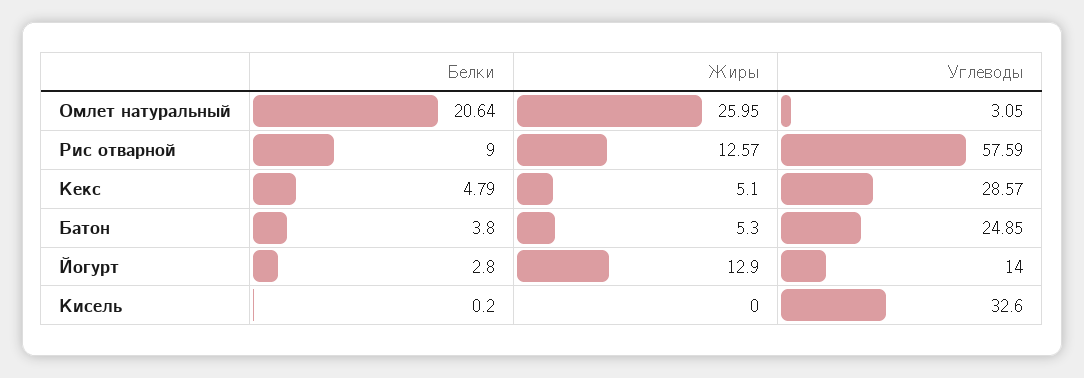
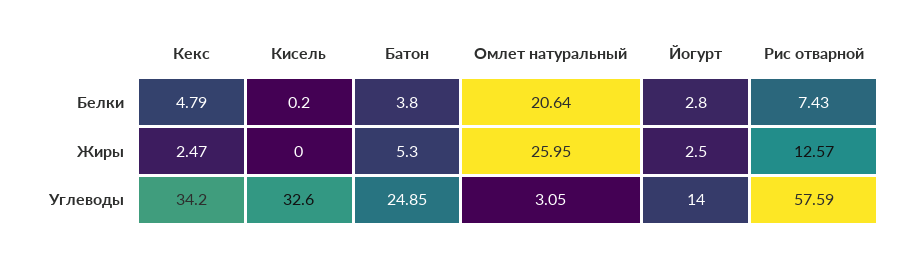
  {
    "Белки": {
      "Омлет натуральный": 20.64,
-     "Рис отварной": 9,
+     "Рис отварной": 7.43,
      "Кекс": 4.79,
      "Батон": 3.8,
      "Йогурт": 2.8,
      "Кисель": 0.2
    },
    "Жиры": {
      "Омлет натуральный": 25.95,
      "Рис отварной": 12.57,
-     "Кекс": 5.1,
+     "Кекс": 2.47,
      "Батон": 5.3,
-     "Йогурт": 12.9,
+     "Йогурт": 2.5,
      "Кисель": 0
    },
    "Углеводы": {
      "Омлет натуральный": 3.05,
      "Рис отварной": 57.59,
-     "Кекс": 28.57,
+     "Кекс": 34.2,
      "Батон": 24.85,
      "Йогурт": 14,
      "Кисель": 32.6
    }
  }

